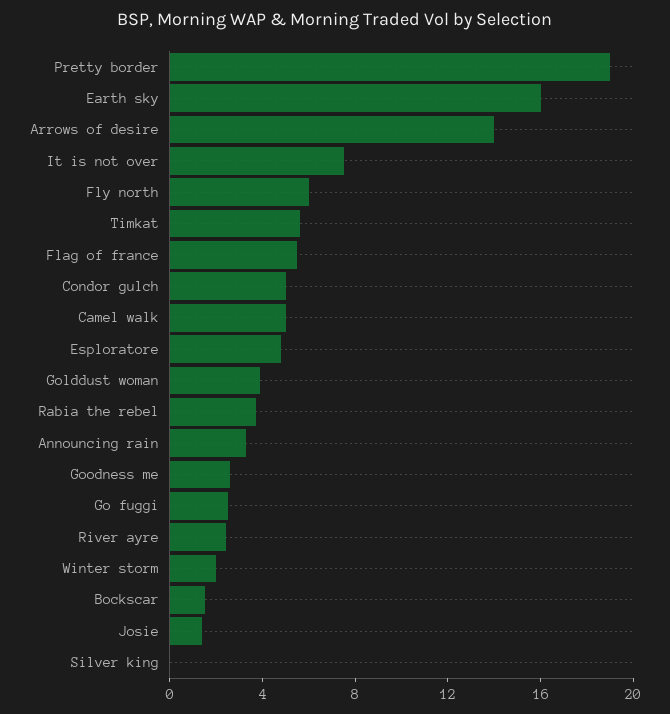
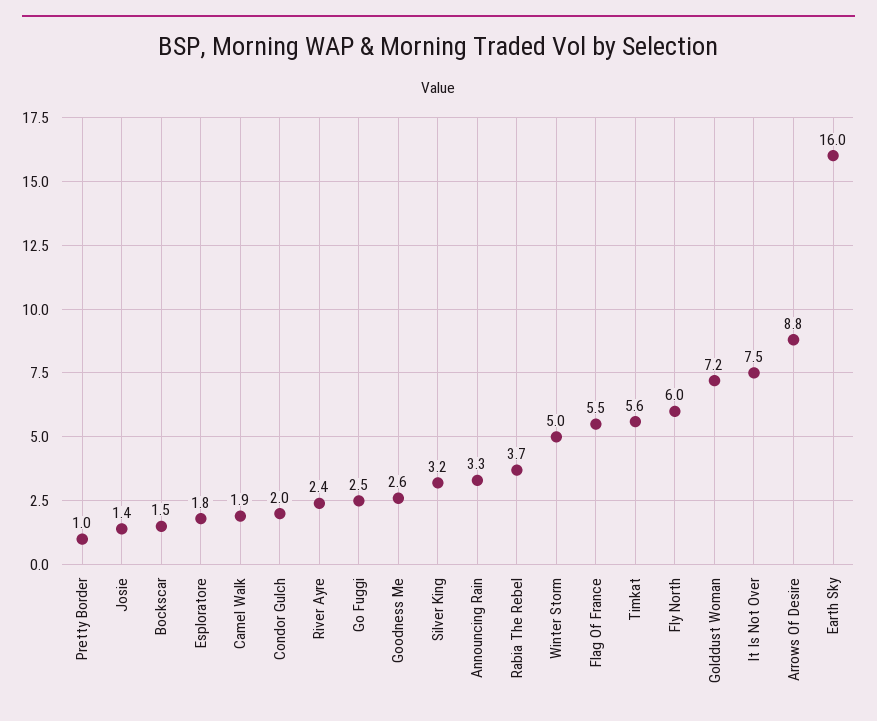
  {
-   "Pretty border": 19,
+   "Pretty border": 1,
    "Earth sky": 16,
-   "Arrows of desire": 14,
+   "Arrows of desire": 8.8,
    "It is not over": 7.5,
    "Fly north": 6,
    "Timkat": 5.6,
    "Flag of france": 5.5,
-   "Condor gulch": 5,
+   "Condor gulch": 2,
-   "Camel walk": 5,
+   "Camel walk": 1.9,
-   "Esploratore": 5,
+   "Esploratore": 1.8,
-   "Golddust woman": 4,
+   "Golddust woman": 7.2,
    "Rabia the rebel": 3.7,
    "Announcing rain": 3.3,
    "Goodness me": 2.6,
    "Go fuggi": 2.5,
    "River ayre": 2.4,
-   "Winter storm": 2,
+   "Winter storm": 5,
    "Bockscar": 1.5,
    "Josie": 1.4,
-   "Silver king": 0
+   "Silver king": 3.2
  }

